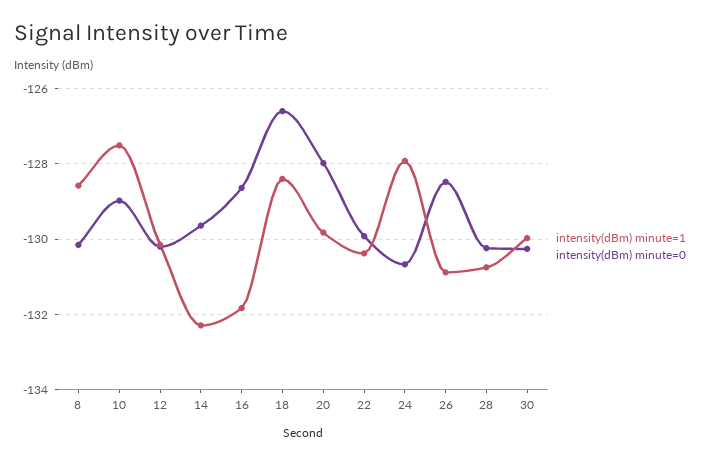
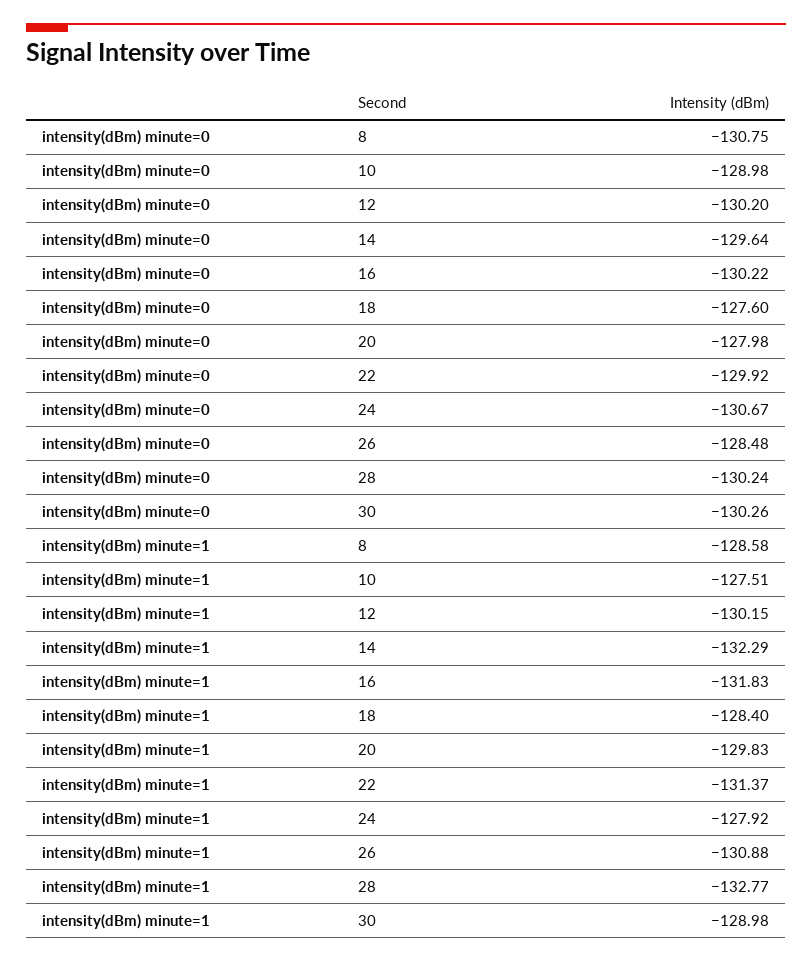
  {
    "intensity(dBm) minute=1": {
      "8": -128.58,
      "10": -127.51,
      "12": -130.15,
      "14": -132.29,
      "16": -131.83,
      "18": -128.4,
      "20": -129.83,
-     "22": -130.4,
+     "22": -131.37,
      "24": -127.92,
      "26": -130.88,
-     "28": -130.8,
+     "28": -132.77,
-     "30": -130
+     "30": -128.98
    },
    "intensity(dBm) minute=0": {
-     "8": -130.2,
+     "8": -130.75,
      "10": -128.98,
      "12": -130.2,
      "14": -129.64,
-     "16": -128.6,
+     "16": -130.22,
-     "18": -126.6,
+     "18": -127.6,
      "20": -127.98,
      "22": -129.92,
      "24": -130.67,
      "26": -128.48,
      "28": -130.24,
      "30": -130.26
    }
  }

